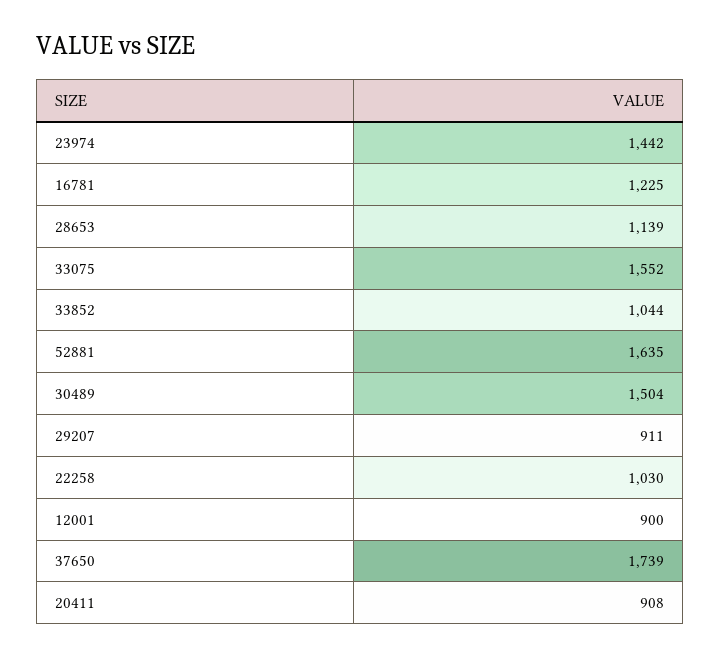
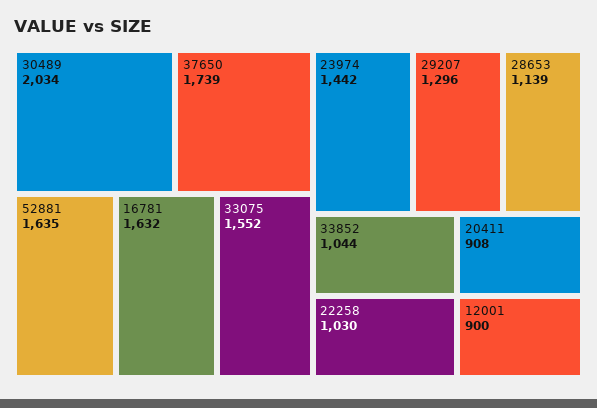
  {
    "23974": 1442,
-   "16781": 1225,
+   "16781": 1632,
    "28653": 1139,
    "33075": 1552,
    "33852": 1044,
    "52881": 1635,
-   "30489": 1504,
+   "30489": 2034,
-   "29207": 911,
+   "29207": 1296,
    "22258": 1030,
    "12001": 900,
    "37650": 1739,
    "20411": 908
  }

